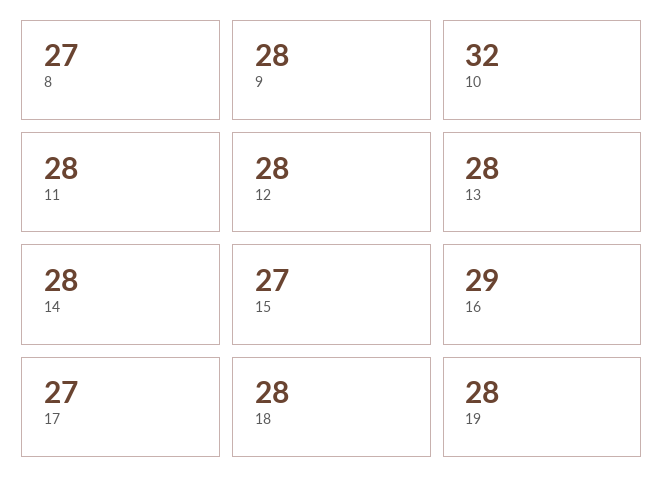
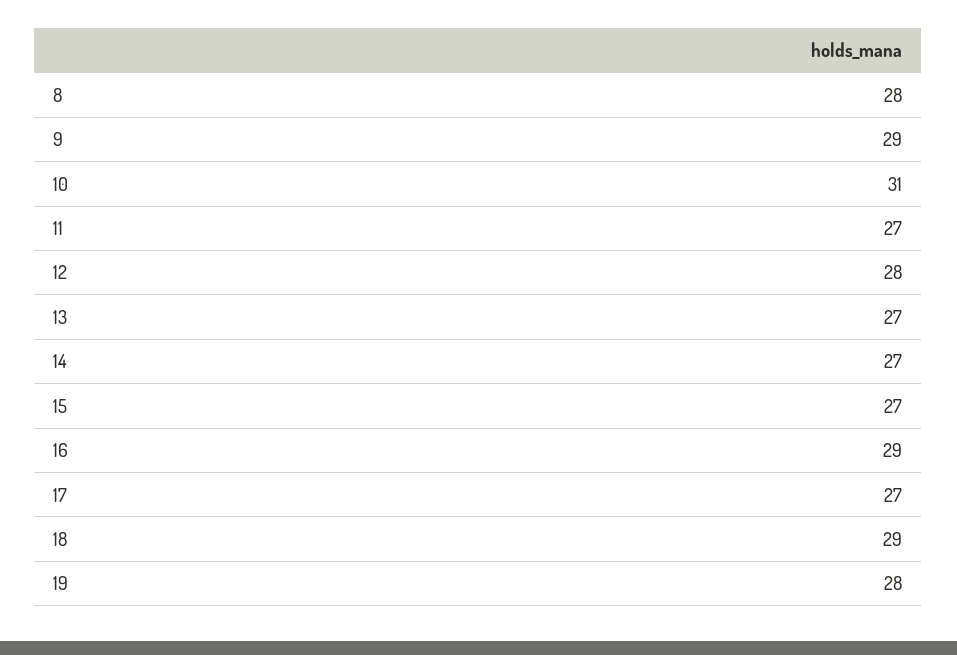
  {
-   "8": 27,
+   "8": 28,
-   "9": 28,
+   "9": 29,
-   "10": 32,
+   "10": 31,
-   "11": 28,
+   "11": 27,
    "12": 28,
-   "13": 28,
+   "13": 27,
-   "14": 28,
+   "14": 27,
    "15": 27,
    "16": 29,
    "17": 27,
-   "18": 28,
+   "18": 29,
    "19": 28
  }

